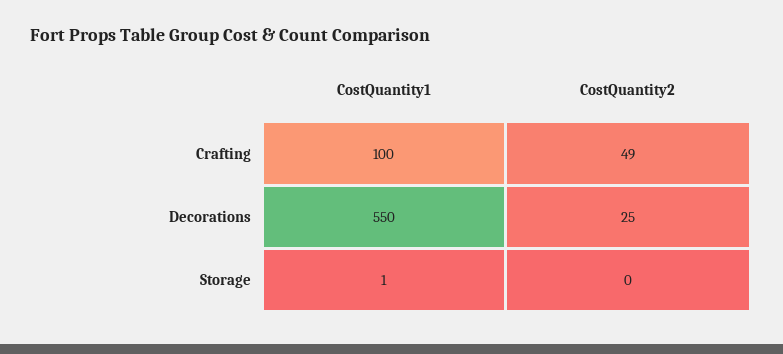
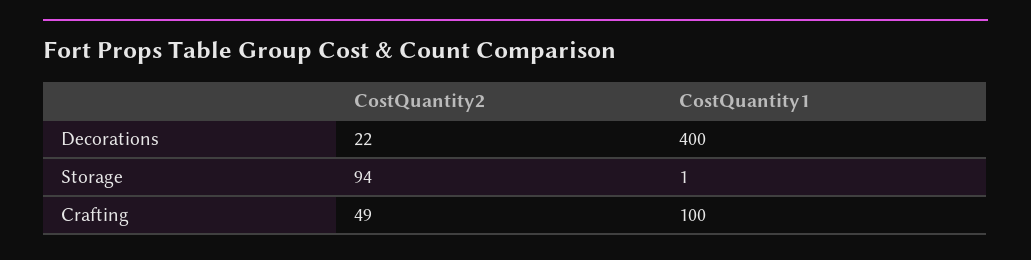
  {
    "CostQuantity1": {
      "Crafting": 100,
-     "Decorations": 550,
+     "Decorations": 400,
      "Storage": 1
    },
    "CostQuantity2": {
      "Crafting": 49,
-     "Decorations": 25,
+     "Decorations": 22,
-     "Storage": 0
+     "Storage": 94
    }
  }

